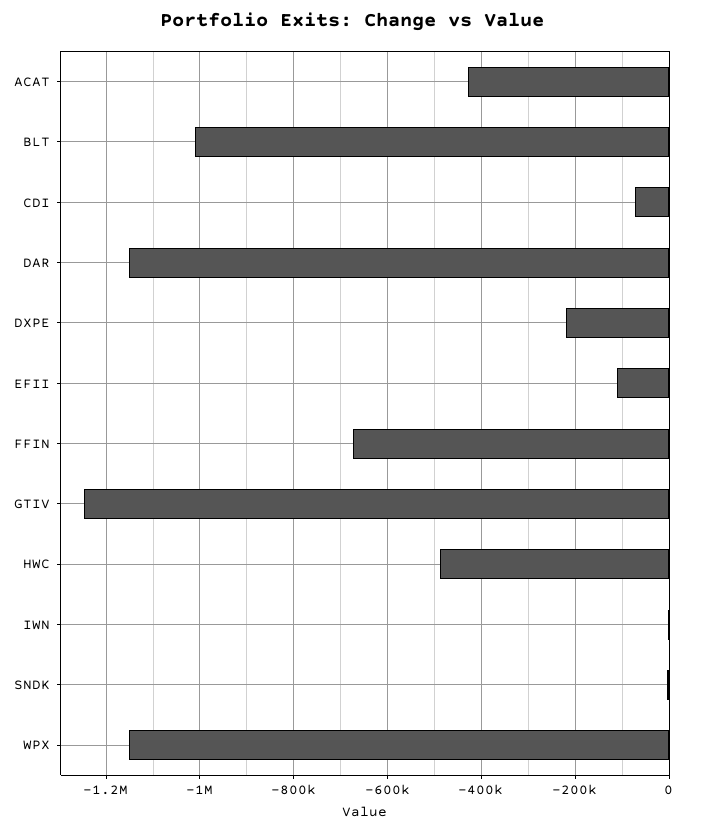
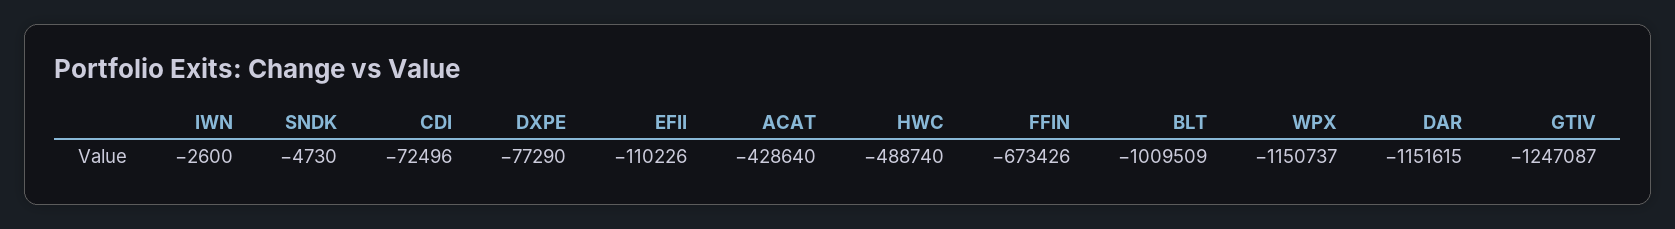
  {
    "ACAT": -428640,
    "BLT": -1009509,
    "CDI": -72496,
    "DAR": -1151615,
-   "DXPE": -220000,
+   "DXPE": -77290,
    "EFII": -110226,
    "FFIN": -673426,
    "GTIV": -1247087,
    "HWC": -488740,
    "IWN": -2600,
    "SNDK": -4730,
    "WPX": -1150737
  }

